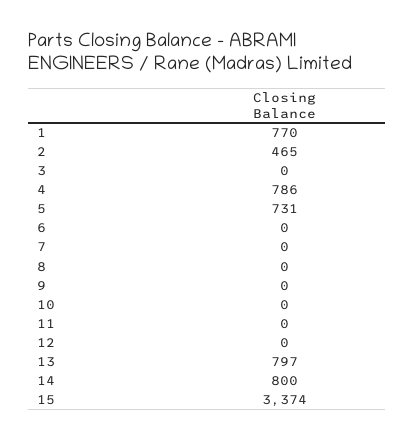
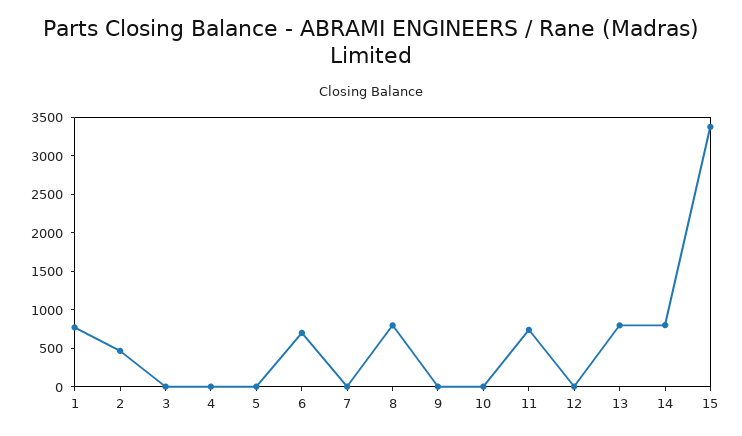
  {
    "1": 770,
    "2": 465,
    "3": 0,
-   "4": 786,
+   "4": 0,
-   "5": 731,
+   "5": 0,
-   "6": 0,
+   "6": 750,
    "7": 0,
-   "8": 0,
+   "8": 750,
    "9": 0,
    "10": 0,
-   "11": 0,
+   "11": 750,
    "12": 0,
    "13": 797,
    "14": 800,
    "15": 3374
  }

